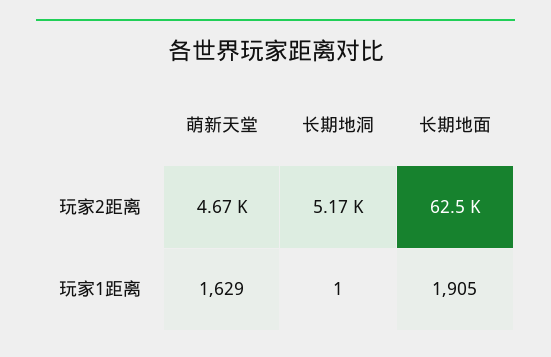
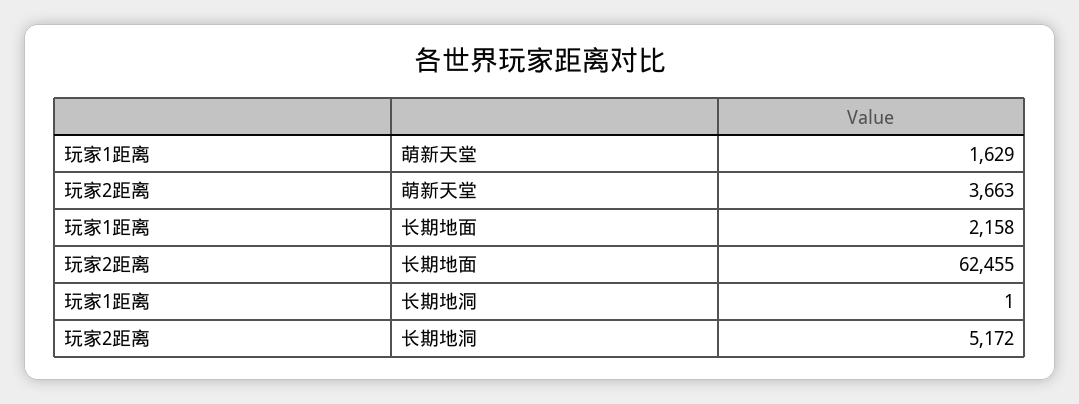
  {
    "萌新天堂": {
-     "玩家2距离": 4670,
+     "玩家2距离": 3663,
      "玩家1距离": 1629
    },
    "长期地洞": {
      "玩家2距离": 5172,
      "玩家1距离": 1
    },
    "长期地面": {
      "玩家2距离": 62455,
-     "玩家1距离": 1905
+     "玩家1距离": 2158
    }
  }

